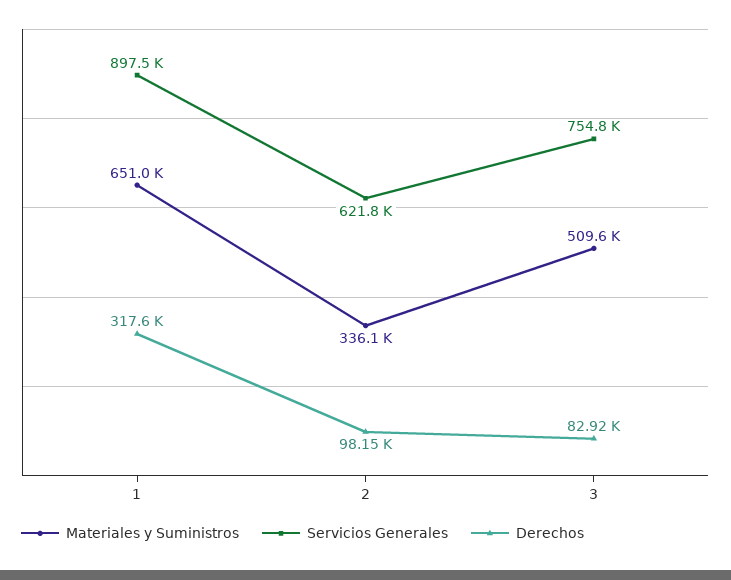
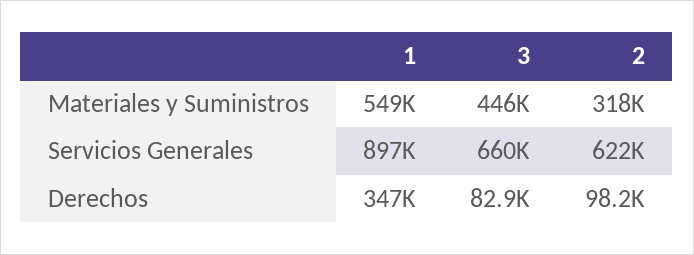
  {
    "Materiales y Suministros": {
-     "1": 651000,
+     "1": 549000,
-     "2": 336100,
+     "2": 318000,
-     "3": 509600
+     "3": 446000
    },
    "Servicios Generales": {
      "1": 897500,
      "2": 621800,
-     "3": 754800
+     "3": 660000
    },
    "Derechos": {
-     "1": 317600,
+     "1": 347000,
      "2": 98150,
      "3": 82920
    }
  }

